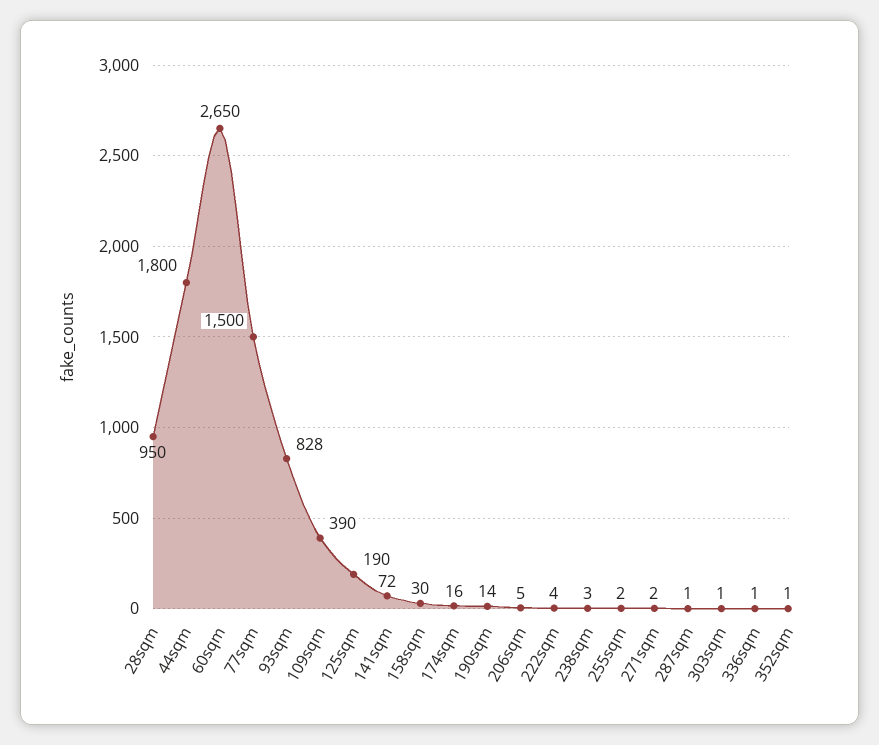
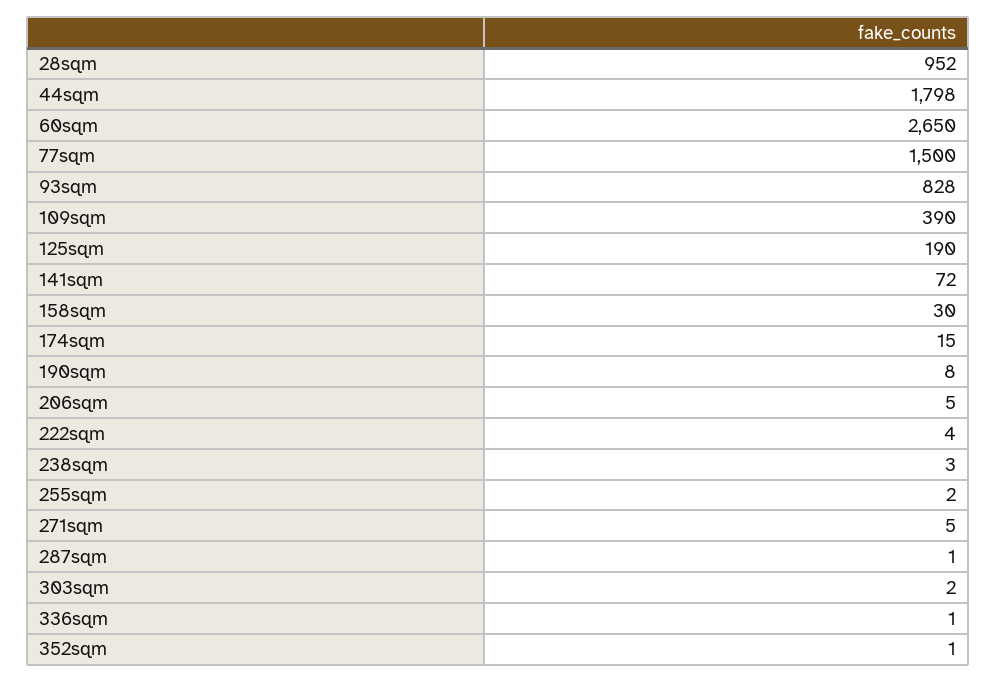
  {
-   "28sqm": 950,
+   "28sqm": 952,
-   "44sqm": 1800,
+   "44sqm": 1798,
    "60sqm": 2650,
    "77sqm": 1500,
    "93sqm": 828,
    "109sqm": 390,
    "125sqm": 190,
    "141sqm": 72,
    "158sqm": 30,
-   "174sqm": 16,
+   "174sqm": 15,
-   "190sqm": 14,
+   "190sqm": 8,
    "206sqm": 5,
    "222sqm": 4,
    "238sqm": 3,
    "255sqm": 2,
-   "271sqm": 2,
+   "271sqm": 5,
    "287sqm": 1,
-   "303sqm": 1,
+   "303sqm": 2,
    "336sqm": 1,
    "352sqm": 1
  }

